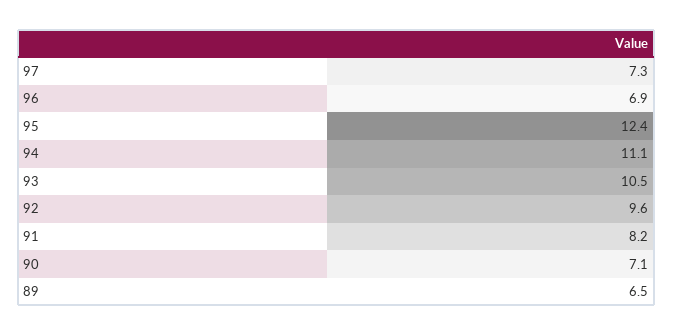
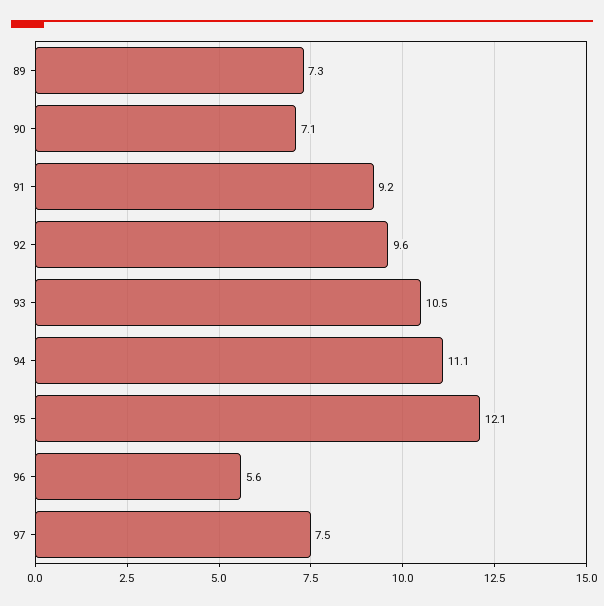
  {
-   "97": 7.3,
+   "97": 7.5,
-   "96": 6.9,
+   "96": 5.6,
-   "95": 12.4,
+   "95": 12.1,
    "94": 11.1,
    "93": 10.5,
    "92": 9.6,
-   "91": 8.2,
+   "91": 9.2,
    "90": 7.1,
-   "89": 6.5
+   "89": 7.3
  }

